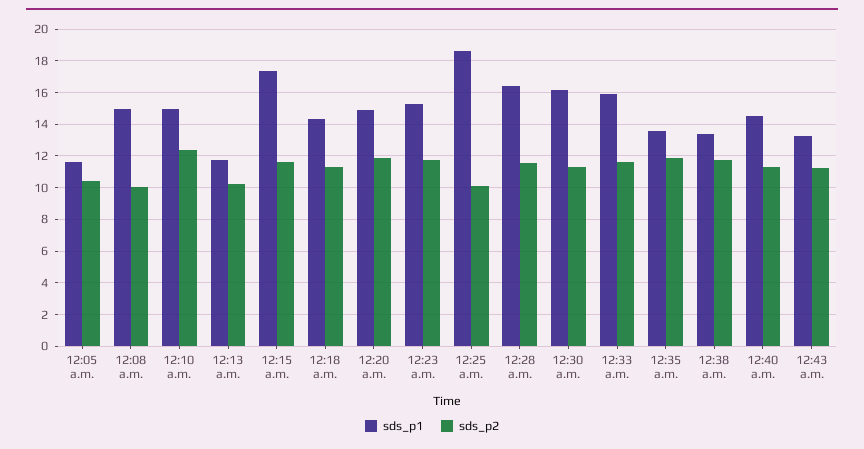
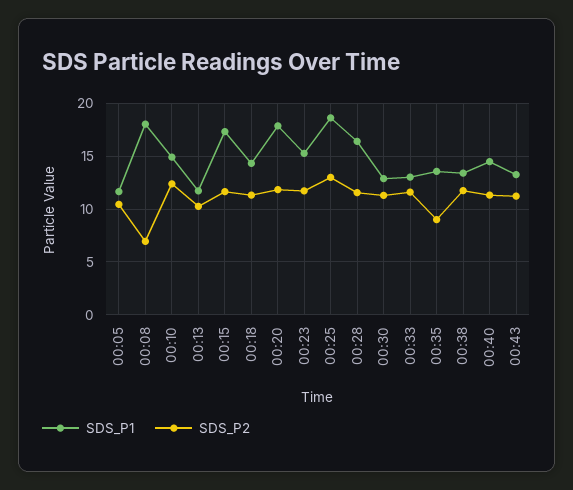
  {
    "sds_p1": {
      "12:05 a.m.": 11.5,
-     "12:08 a.m.": 15,
+     "12:08 a.m.": 18,
      "12:10 a.m.": 15,
      "12:13 a.m.": 11.5,
      "12:15 a.m.": 17.5,
      "12:18 a.m.": 14.5,
-     "12:20 a.m.": 15,
+     "12:20 a.m.": 18,
      "12:23 a.m.": 15.5,
      "12:25 a.m.": 18.5,
      "12:28 a.m.": 16.5,
-     "12:30 a.m.": 16,
+     "12:30 a.m.": 13,
-     "12:33 a.m.": 16,
+     "12:33 a.m.": 13,
      "12:35 a.m.": 13.5,
      "12:38 a.m.": 13.5,
      "12:40 a.m.": 14.5,
      "12:43 a.m.": 13.5
    },
    "sds_p2": {
      "12:05 a.m.": 10.5,
-     "12:08 a.m.": 10,
+     "12:08 a.m.": 7,
      "12:10 a.m.": 12.5,
      "12:13 a.m.": 10.5,
      "12:15 a.m.": 11.5,
      "12:18 a.m.": 11.5,
      "12:20 a.m.": 12,
      "12:23 a.m.": 11.5,
-     "12:25 a.m.": 10,
+     "12:25 a.m.": 13,
      "12:28 a.m.": 11.5,
      "12:30 a.m.": 11.5,
      "12:33 a.m.": 11.5,
-     "12:35 a.m.": 12,
+     "12:35 a.m.": 9,
      "12:38 a.m.": 12,
      "12:40 a.m.": 11.5,
      "12:43 a.m.": 11
    }
  }

